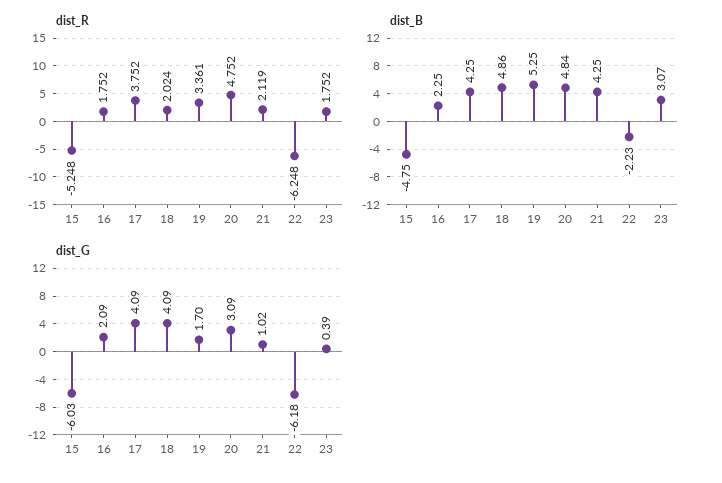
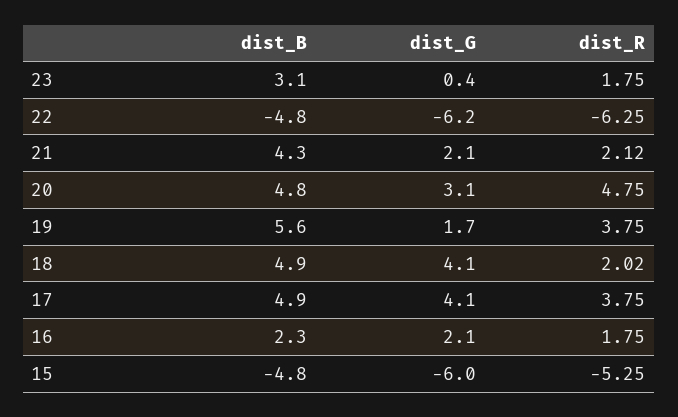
  {
    "dist_R": {
      "15": -5.248,
      "16": 1.752,
      "17": 3.752,
      "18": 2.024,
-     "19": 3.361,
+     "19": 3.75,
      "20": 4.752,
      "21": 2.119,
      "22": -6.248,
      "23": 1.752
    },
    "dist_B": {
      "15": -4.75,
      "16": 2.25,
-     "17": 4.25,
+     "17": 4.9,
      "18": 4.86,
-     "19": 5.25,
+     "19": 5.6,
      "20": 4.84,
      "21": 4.25,
-     "22": -2.23,
+     "22": -4.8,
      "23": 3.07
    },
    "dist_G": {
      "15": -6.03,
      "16": 2.09,
      "17": 4.09,
      "18": 4.09,
      "19": 1.7,
      "20": 3.09,
-     "21": 1.02,
+     "21": 2.1,
      "22": -6.18,
      "23": 0.39
    }
  }

